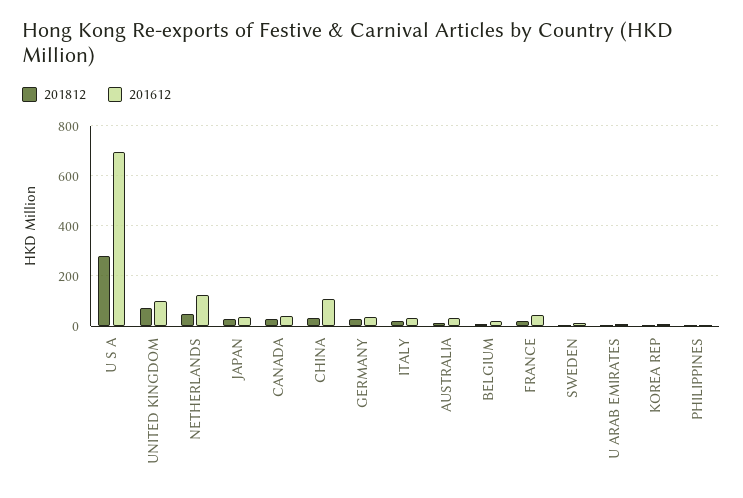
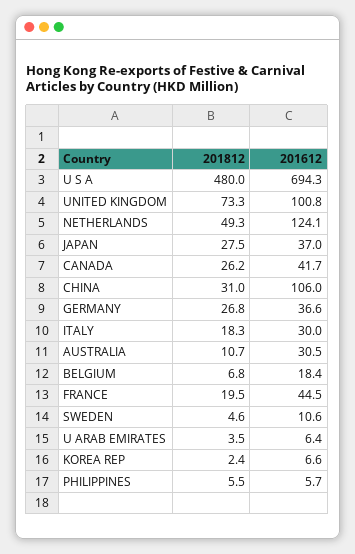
  {
    "201812": {
-     "U S A": 275,
+     "U S A": 480,
      "UNITED KINGDOM": 73.3,
      "NETHERLANDS": 49.3,
      "JAPAN": 27.5,
      "CANADA": 26.2,
      "CHINA": 31,
      "GERMANY": 26.8,
      "ITALY": 18.3,
      "AUSTRALIA": 10.7,
      "BELGIUM": 6.8,
      "FRANCE": 19.5,
      "SWEDEN": 4.6,
      "U ARAB EMIRATES": 3.5,
      "KOREA REP": 2.4,
      "PHILIPPINES": 5.5
    },
    "201612": {
      "U S A": 694.3,
      "UNITED KINGDOM": 100.8,
      "NETHERLANDS": 124.1,
      "JAPAN": 37,
      "CANADA": 41.7,
      "CHINA": 106,
      "GERMANY": 36.6,
      "ITALY": 30,
      "AUSTRALIA": 30.5,
      "BELGIUM": 18.4,
      "FRANCE": 44.5,
      "SWEDEN": 10.6,
      "U ARAB EMIRATES": 6.4,
      "KOREA REP": 6.6,
      "PHILIPPINES": 5.7
    }
  }

